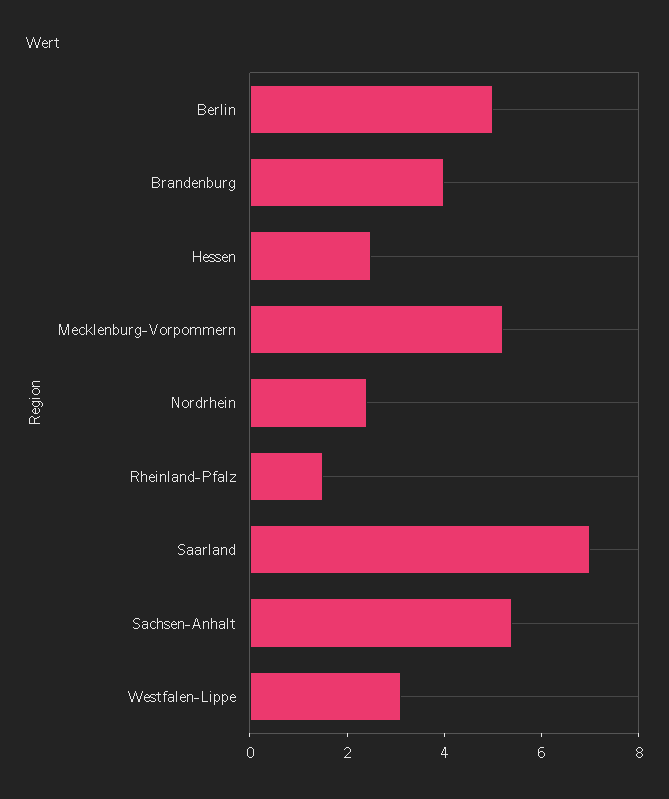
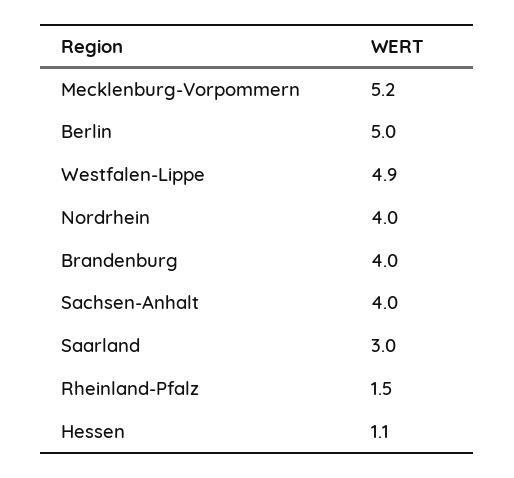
  {
    "Berlin": 5,
    "Brandenburg": 4,
-   "Hessen": 2.5,
+   "Hessen": 1.1,
    "Mecklenburg-Vorpommern": 5.2,
-   "Nordrhein": 2.5,
+   "Nordrhein": 4,
    "Rheinland-Pfalz": 1.5,
-   "Saarland": 7,
+   "Saarland": 3,
-   "Sachsen-Anhalt": 5.5,
+   "Sachsen-Anhalt": 4,
-   "Westfalen-Lippe": 3
+   "Westfalen-Lippe": 4.9
  }

